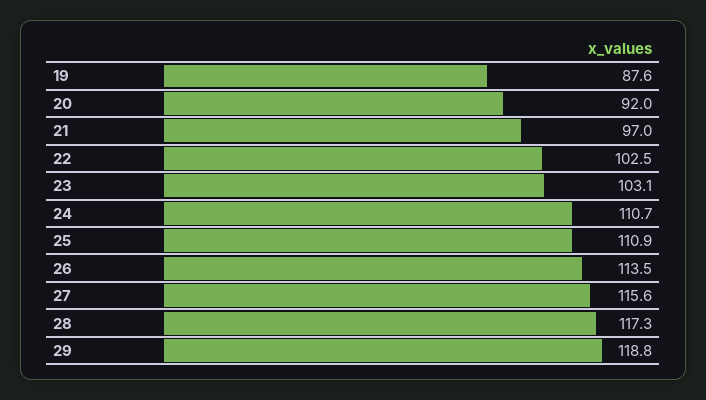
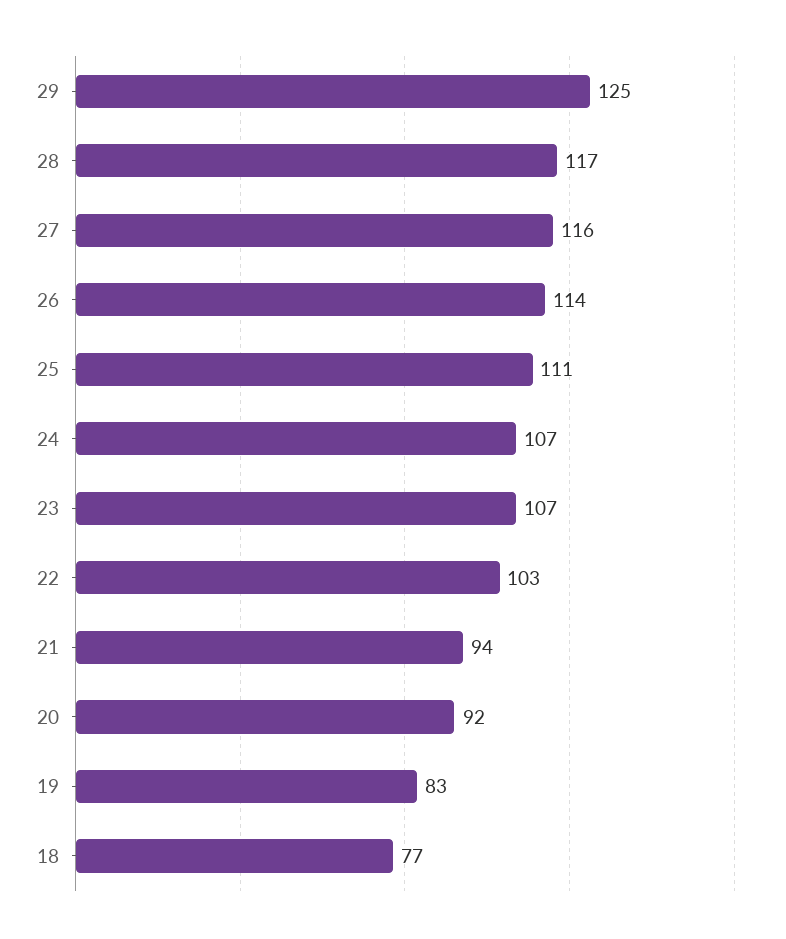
  {
-   "19": 87.6,
+   "19": 83,
    "20": 92,
-   "21": 97,
+   "21": 94,
    "22": 102.5,
-   "23": 103.1,
+   "23": 107,
-   "24": 110.7,
+   "24": 107,
    "25": 110.9,
    "26": 113.5,
    "27": 115.6,
    "28": 117.3,
-   "29": 118.8
+   "29": 125,
+   "18": 77
  }

